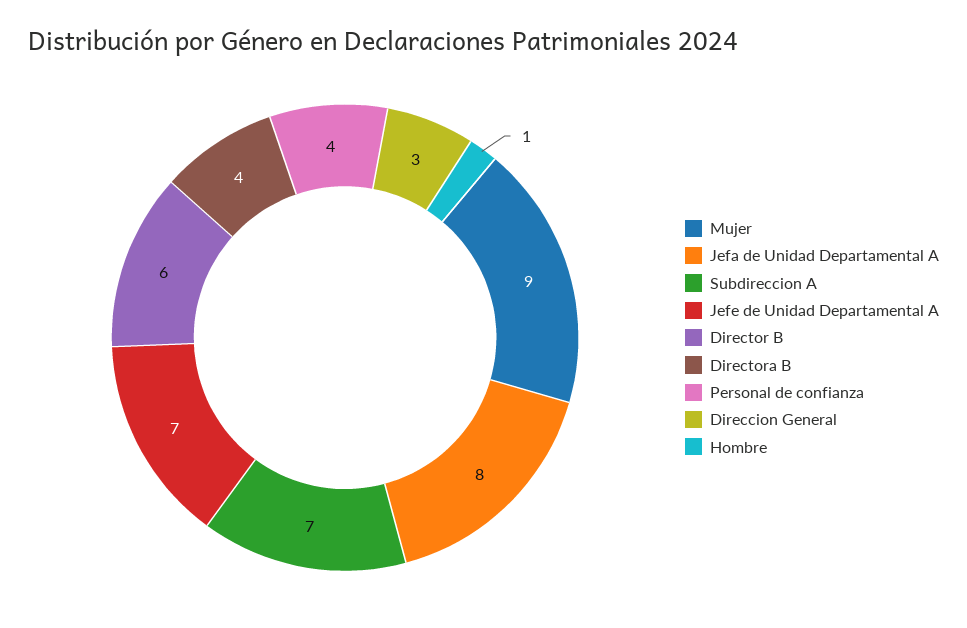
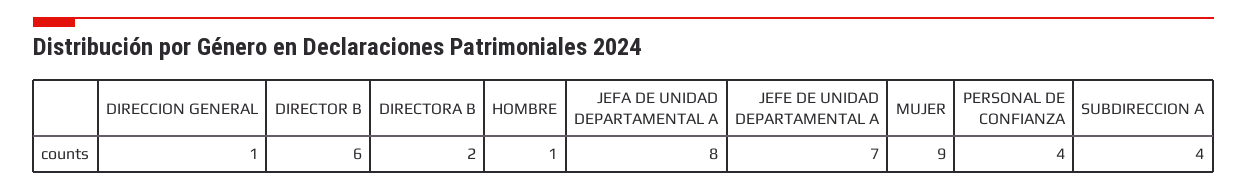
  {
    "Mujer": 9,
    "Jefa de Unidad Departamental A": 8,
-   "Subdireccion A": 7,
+   "Subdireccion A": 4,
    "Jefe de Unidad Departamental A": 7,
    "Director B": 6,
-   "Directora B": 4,
+   "Directora B": 2,
    "Personal de confianza": 4,
-   "Direccion General": 3,
+   "Direccion General": 1,
    "Hombre": 1
  }

